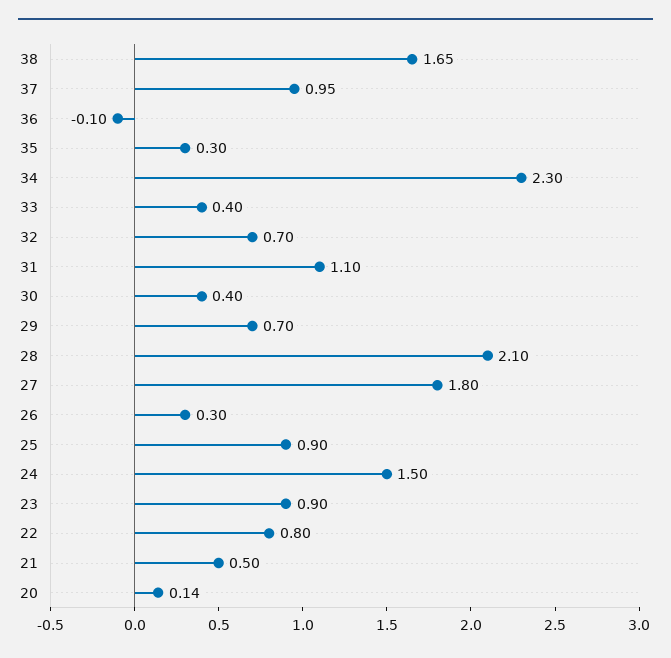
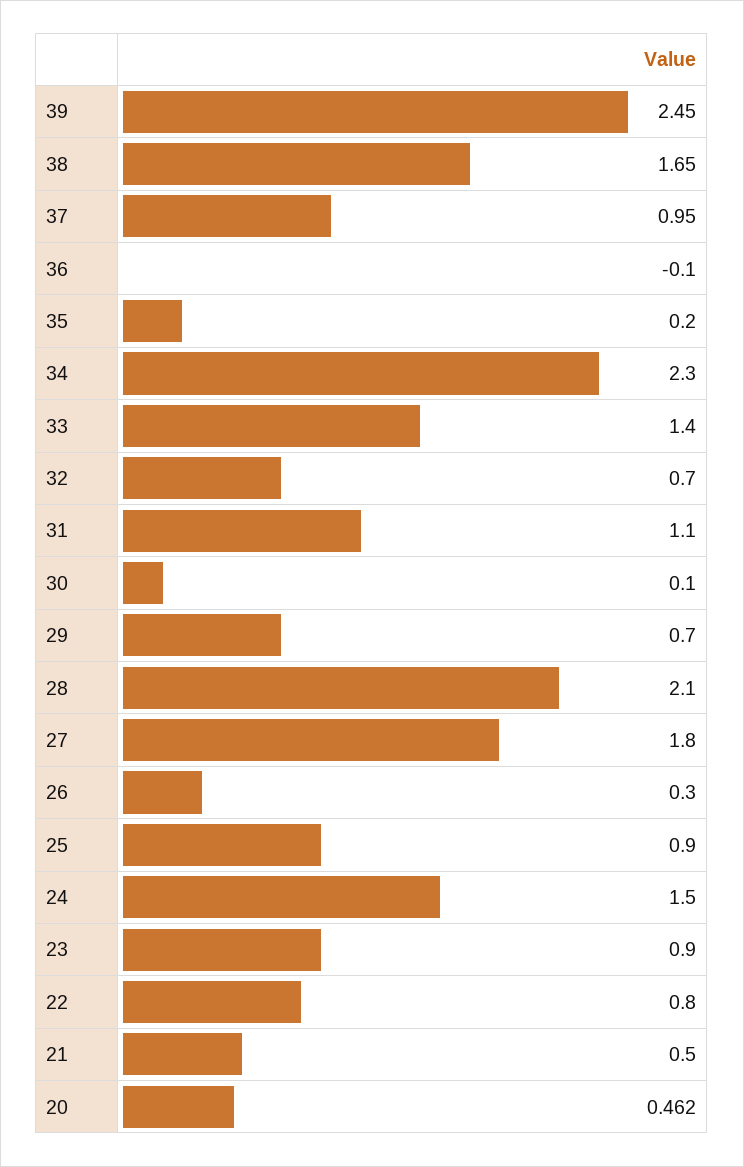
  {
    "38": 1.65,
    "37": 0.95,
    "36": -0.1,
-   "35": 0.3,
+   "35": 0.2,
    "34": 2.3,
-   "33": 0.4,
+   "33": 1.4,
    "32": 0.7,
    "31": 1.1,
-   "30": 0.4,
+   "30": 0.1,
    "29": 0.7,
    "28": 2.1,
    "27": 1.8,
    "26": 0.3,
    "25": 0.9,
    "24": 1.5,
    "23": 0.9,
    "22": 0.8,
    "21": 0.5,
-   "20": 0.14
+   "20": 0.462,
+   "39": 2.45
  }

